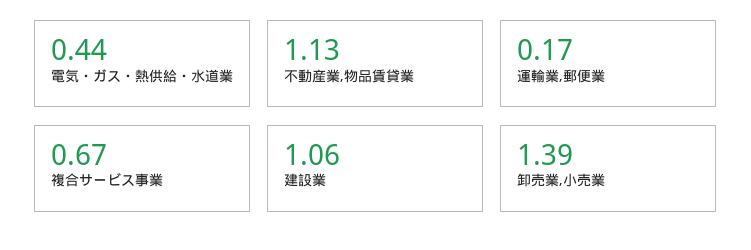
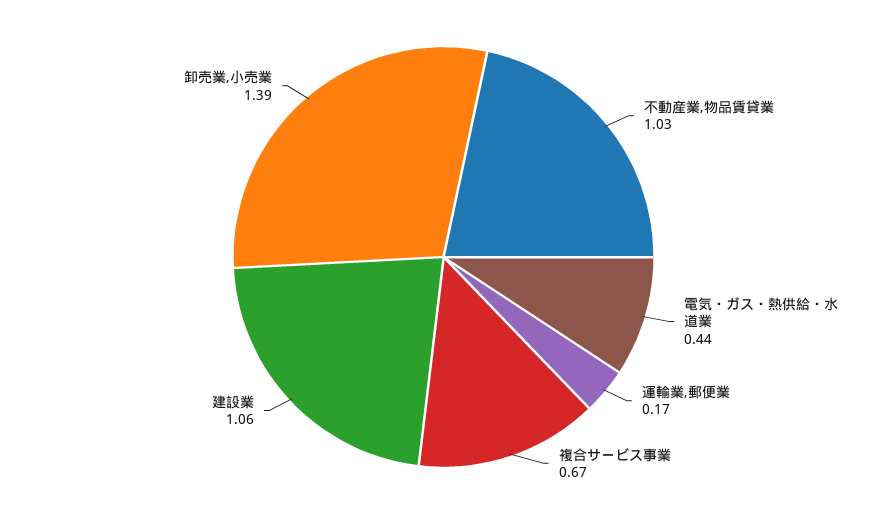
  {
    "電気・ガス・熱供給・水道業": 0.44,
-   "不動産業,物品賃貸業": 1.13,
+   "不動産業,物品賃貸業": 1.03,
    "運輸業,郵便業": 0.17,
    "複合サービス事業": 0.67,
    "建設業": 1.06,
    "卸売業,小売業": 1.39
  }

